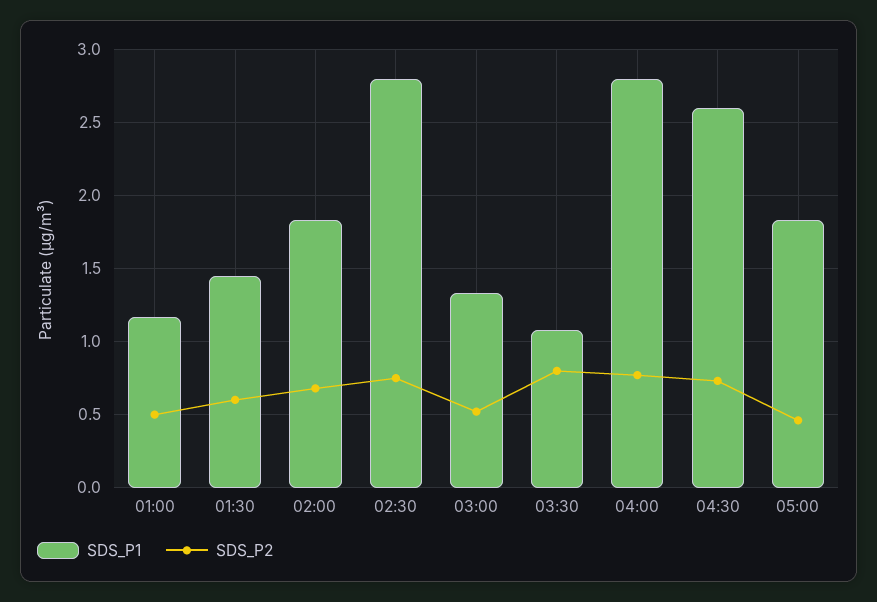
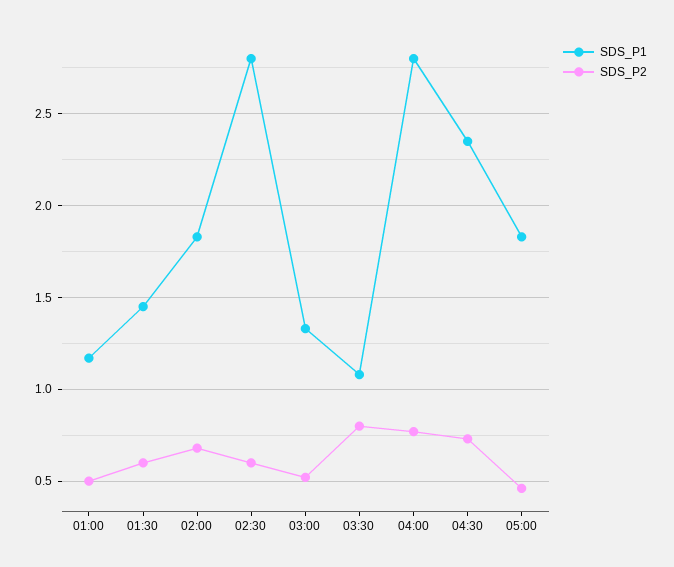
  {
    "SDS_P1": {
      "01:00": 1.15,
      "01:30": 1.45,
      "02:00": 1.85,
      "02:30": 2.8,
      "03:00": 1.35,
      "03:30": 1.1,
      "04:00": 2.8,
-     "04:30": 2.6,
+     "04:30": 2.35,
      "05:00": 1.85
    },
    "SDS_P2": {
      "01:00": 0.5,
      "01:30": 0.6,
      "02:00": 0.7,
-     "02:30": 0.75,
+     "02:30": 0.6,
      "03:00": 0.5,
      "03:30": 0.8,
      "04:00": 0.75,
      "04:30": 0.75,
      "05:00": 0.45
    }
  }

